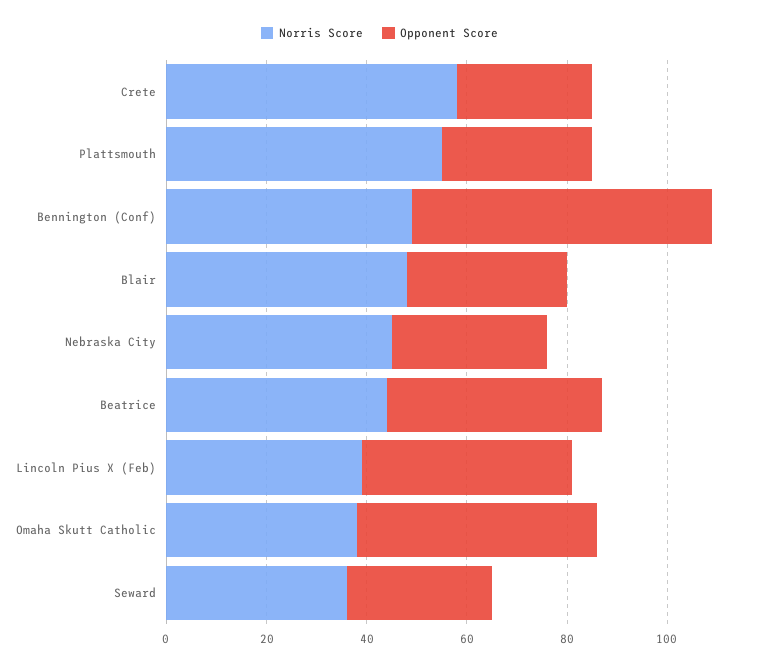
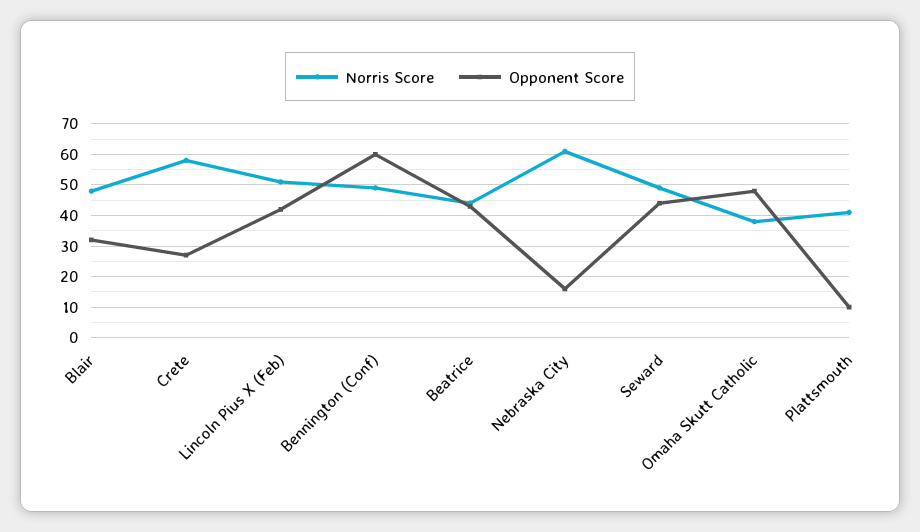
  {
    "Norris Score": {
      "Crete": 60,
-     "Plattsmouth": 55,
+     "Plattsmouth": 40,
      "Bennington (Conf)": 50,
      "Blair": 50,
-     "Nebraska City": 45,
+     "Nebraska City": 60,
      "Beatrice": 45,
-     "Lincoln Pius X (Feb)": 40,
+     "Lincoln Pius X (Feb)": 50,
      "Omaha Skutt Catholic": 40,
-     "Seward": 35
+     "Seward": 50
    },
    "Opponent Score": {
      "Crete": 25,
-     "Plattsmouth": 30,
+     "Plattsmouth": 10,
      "Bennington (Conf)": 60,
      "Blair": 30,
-     "Nebraska City": 30,
+     "Nebraska City": 15,
      "Beatrice": 45,
      "Lincoln Pius X (Feb)": 40,
      "Omaha Skutt Catholic": 50,
-     "Seward": 30
+     "Seward": 45
    }
  }

